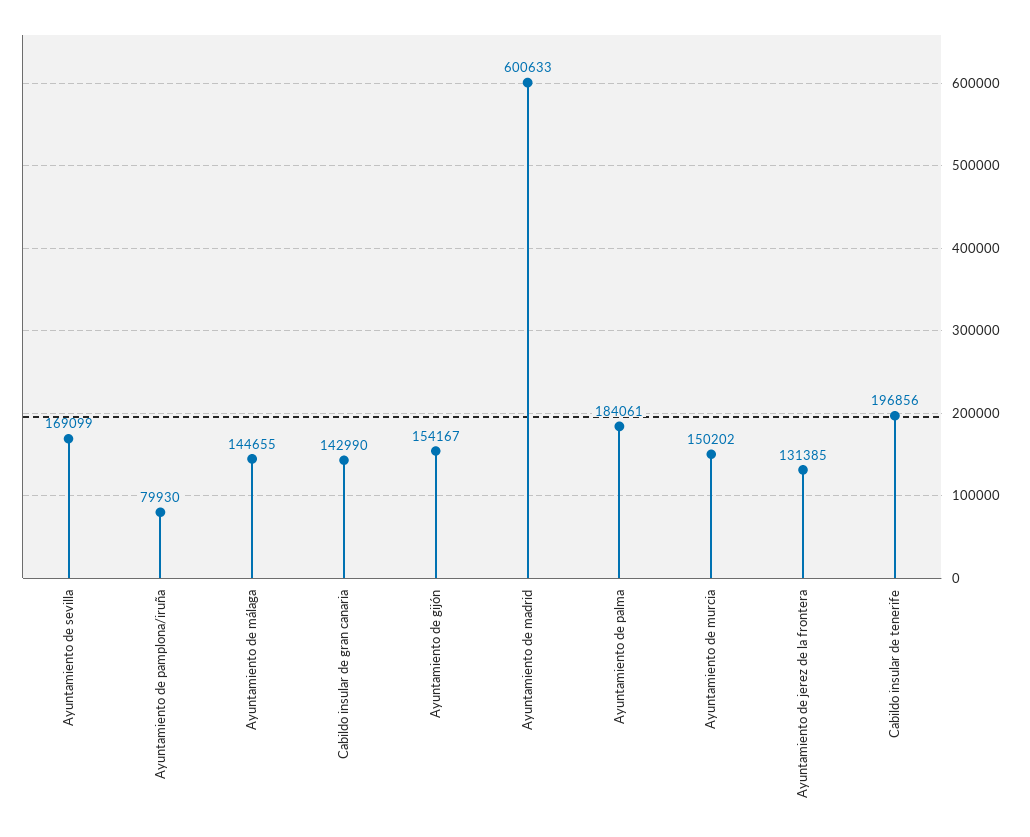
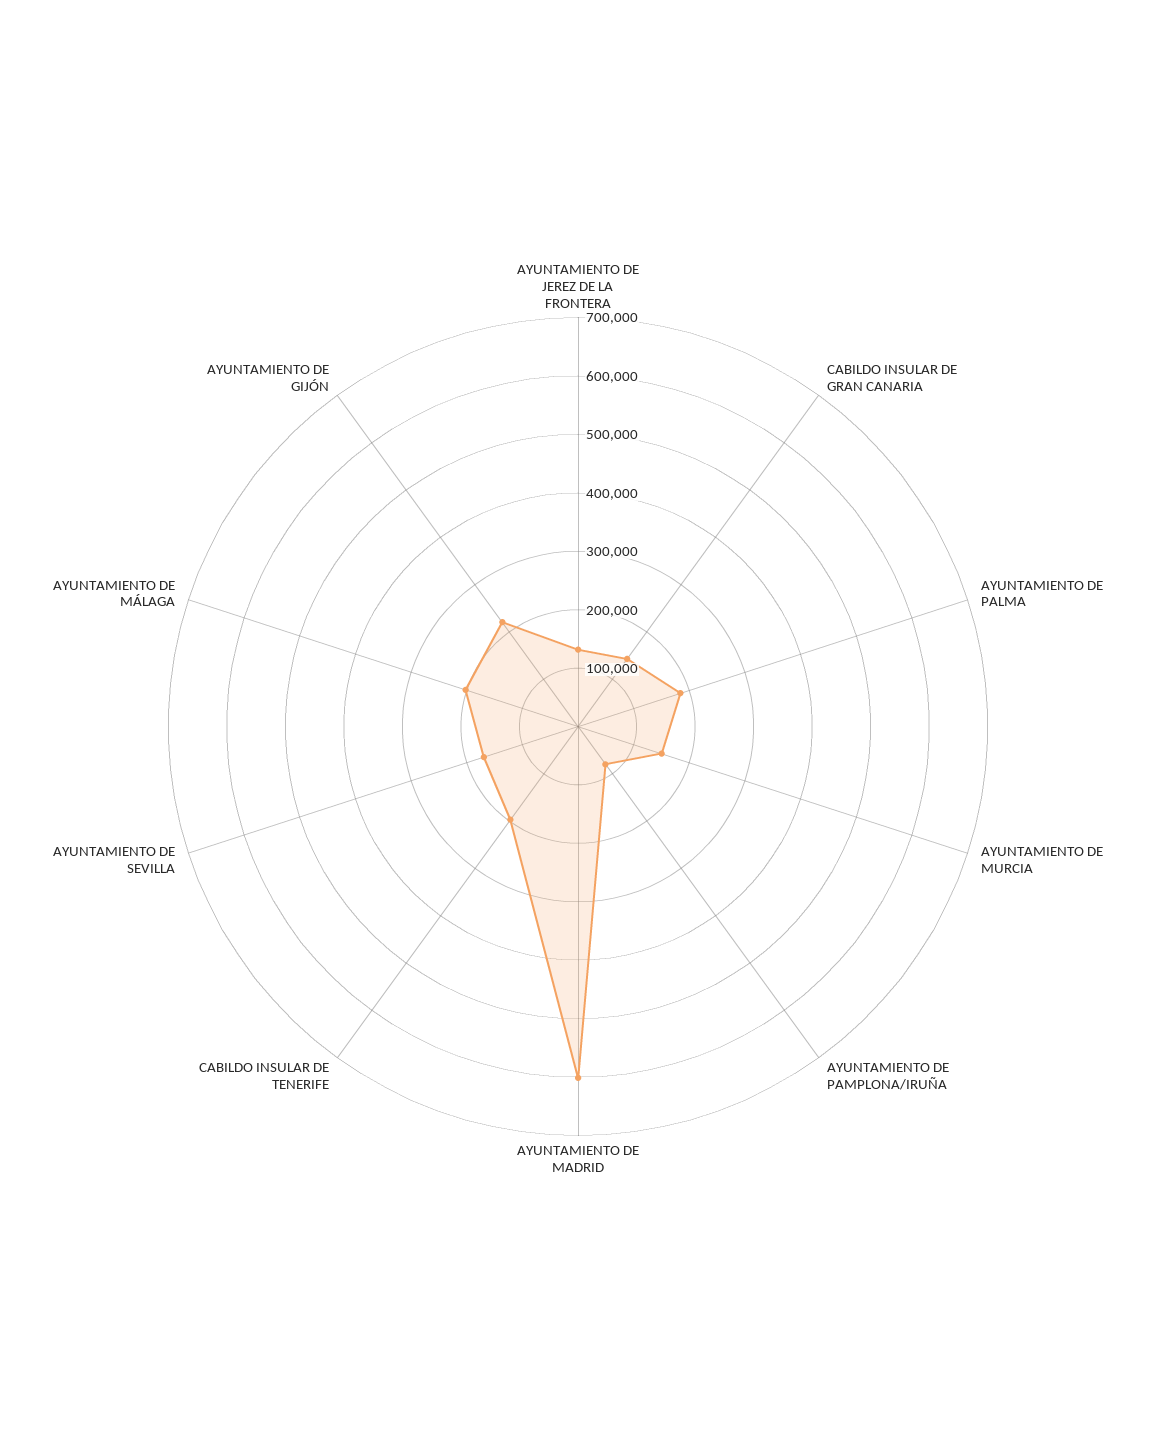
  {
    "Ayuntamiento de sevilla": 169099,
    "Ayuntamiento de pamplona/iruña": 79930,
-   "Ayuntamiento de málaga": 144655,
+   "Ayuntamiento de málaga": 200000,
    "Cabildo insular de gran canaria": 142990,
-   "Ayuntamiento de gijón": 154167,
+   "Ayuntamiento de gijón": 220000,
    "Ayuntamiento de madrid": 600633,
    "Ayuntamiento de palma": 184061,
    "Ayuntamiento de murcia": 150202,
    "Ayuntamiento de jerez de la frontera": 131385,
    "Cabildo insular de tenerife": 196856
  }

